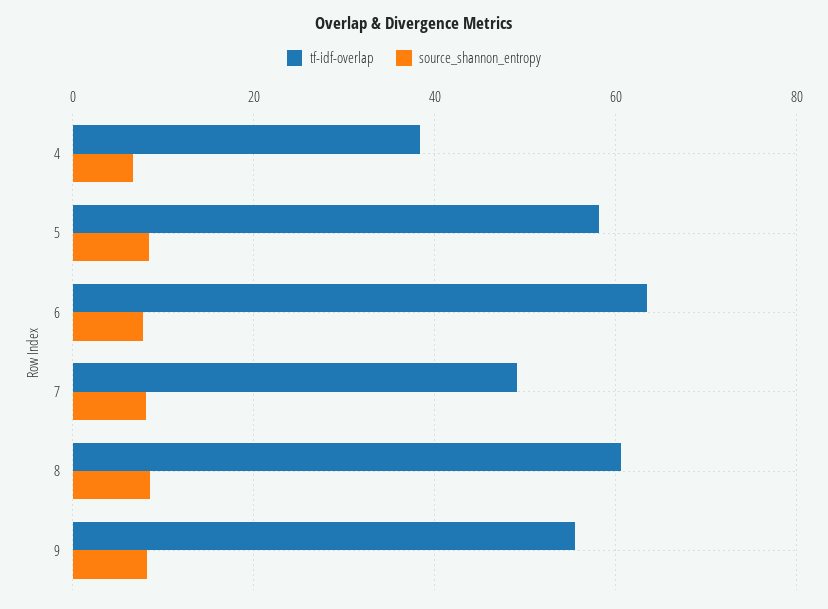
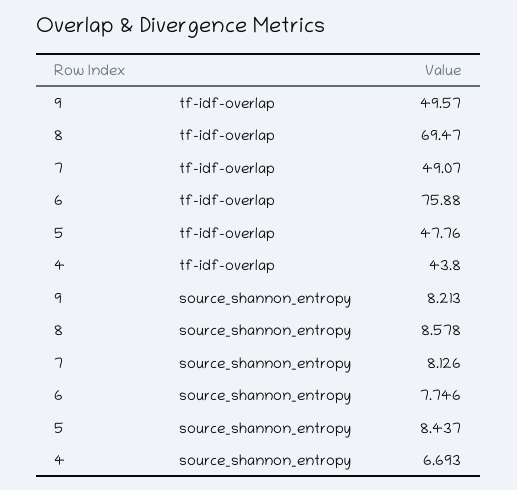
  {
    "tf-idf-overlap": {
-     "4": 38,
+     "4": 43.8,
-     "5": 58,
+     "5": 47.76,
-     "6": 64,
+     "6": 75.88,
      "7": 49.07,
-     "8": 60,
+     "8": 69.47,
-     "9": 56
+     "9": 49.57
    },
    "source_shannon_entropy": {
      "4": 6.693,
      "5": 8.437,
      "6": 7.746,
      "7": 8.126,
      "8": 8.578,
      "9": 8.213
    }
  }

